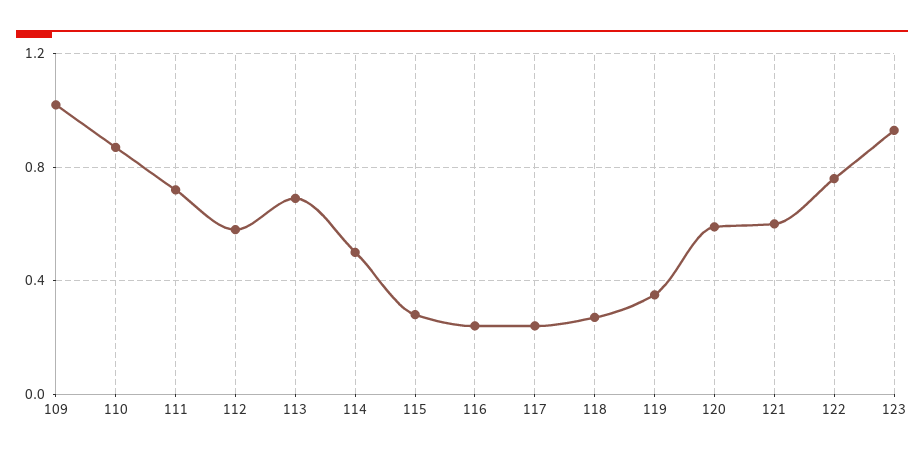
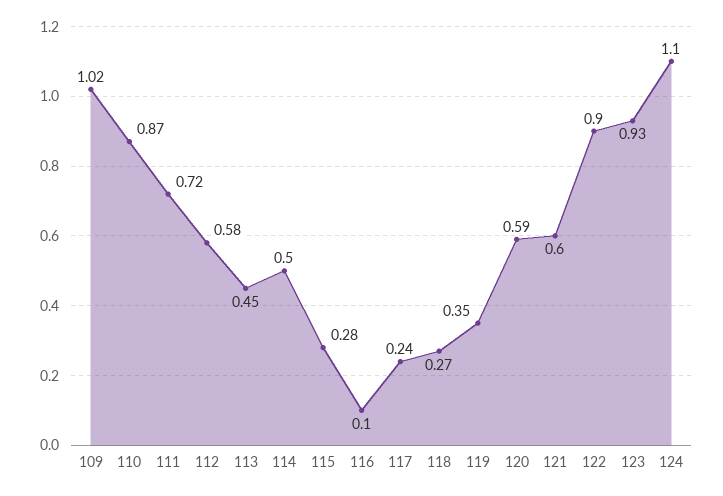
  {
    "109": 1.02,
    "110": 0.87,
    "111": 0.72,
    "112": 0.58,
-   "113": 0.7,
+   "113": 0.45,
    "114": 0.5,
    "115": 0.28,
-   "116": 0.25,
+   "116": 0.1,
    "117": 0.24,
    "118": 0.27,
    "119": 0.35,
    "120": 0.59,
    "121": 0.6,
-   "122": 0.75,
+   "122": 0.9,
-   "123": 0.93
+   "123": 0.93,
+   "124": 1.1
  }

